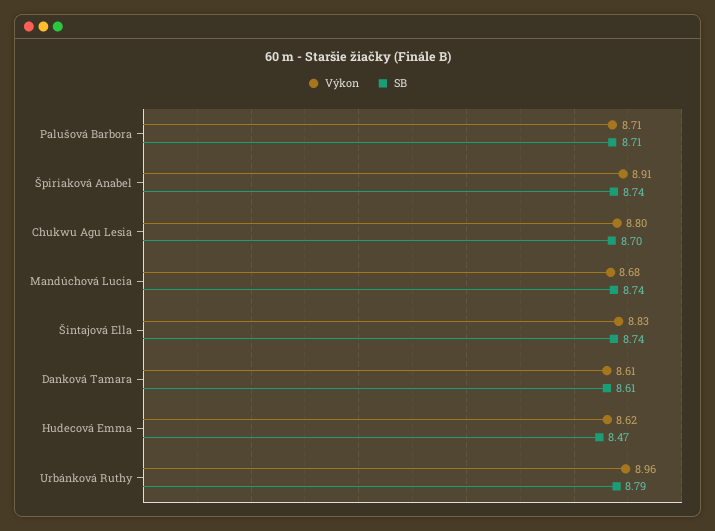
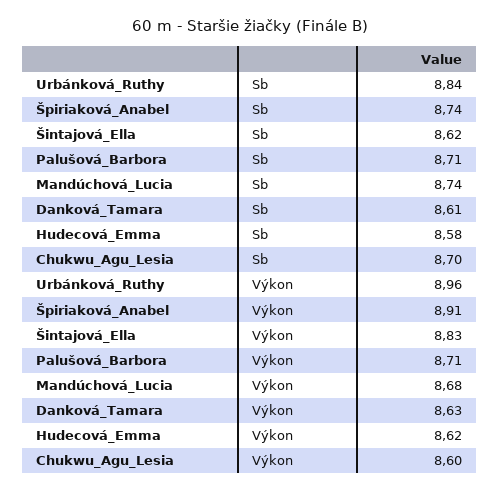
  {
    "Výkon": {
      "Palušová Barbora": 8.71,
      "Špiriaková Anabel": 8.91,
-     "Chukwu Agu Lesia": 8.8,
+     "Chukwu Agu Lesia": 8.6,
      "Mandúchová Lucia": 8.68,
      "Šintajová Ella": 8.83,
-     "Danková Tamara": 8.61,
+     "Danková Tamara": 8.63,
      "Hudecová Emma": 8.62,
      "Urbánková Ruthy": 8.96
    },
    "SB": {
      "Palušová Barbora": 8.71,
      "Špiriaková Anabel": 8.74,
      "Chukwu Agu Lesia": 8.7,
      "Mandúchová Lucia": 8.74,
-     "Šintajová Ella": 8.74,
+     "Šintajová Ella": 8.62,
      "Danková Tamara": 8.61,
-     "Hudecová Emma": 8.47,
+     "Hudecová Emma": 8.58,
-     "Urbánková Ruthy": 8.79
+     "Urbánková Ruthy": 8.84
    }
  }

